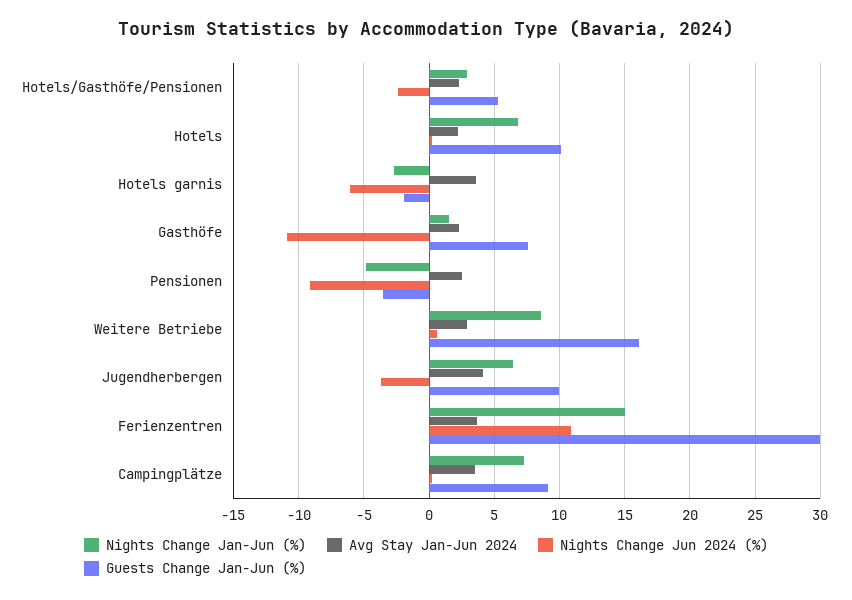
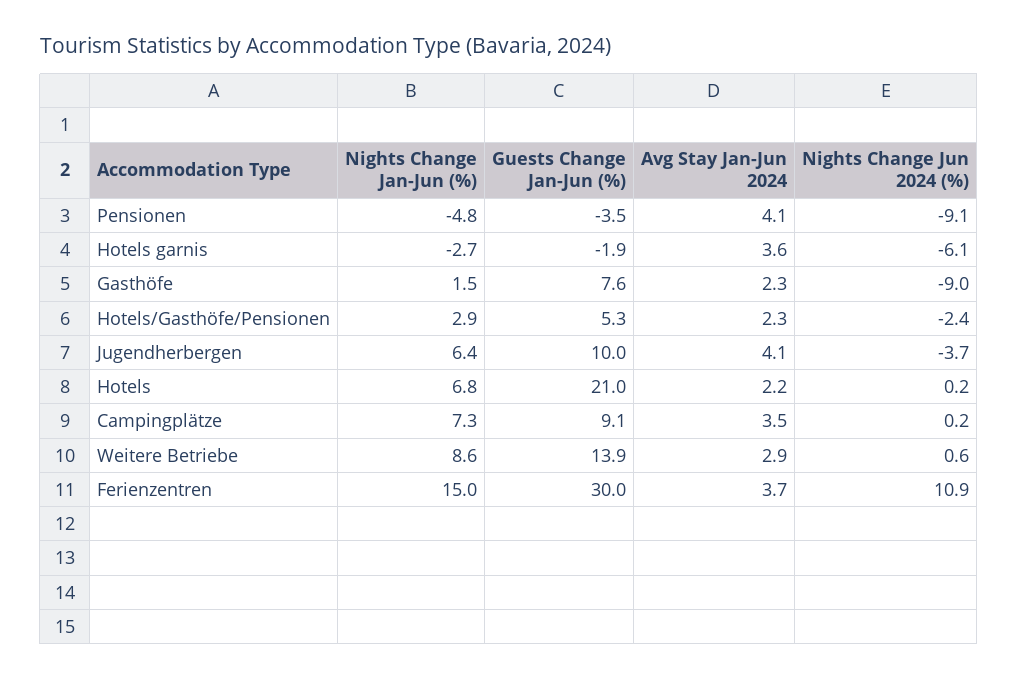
  {
    "Nights Change Jan-Jun (%)": {
      "Hotels/Gasthöfe/Pensionen": 2.9,
      "Hotels": 6.8,
      "Hotels garnis": -2.7,
      "Gasthöfe": 1.5,
      "Pensionen": -4.8,
      "Weitere Betriebe": 8.6,
      "Jugendherbergen": 6.4,
      "Ferienzentren": 15,
      "Campingplätze": 7.3
    },
    "Avg Stay Jan-Jun 2024": {
      "Hotels/Gasthöfe/Pensionen": 2.3,
      "Hotels": 2.2,
      "Hotels garnis": 3.6,
      "Gasthöfe": 2.3,
-     "Pensionen": 2.5,
+     "Pensionen": 4.1,
      "Weitere Betriebe": 2.9,
      "Jugendherbergen": 4.1,
      "Ferienzentren": 3.7,
      "Campingplätze": 3.5
    },
    "Nights Change Jun 2024 (%)": {
      "Hotels/Gasthöfe/Pensionen": -2.4,
      "Hotels": 0.2,
      "Hotels garnis": -6.1,
-     "Gasthöfe": -11,
+     "Gasthöfe": -9,
      "Pensionen": -9.1,
      "Weitere Betriebe": 0.6,
      "Jugendherbergen": -3.7,
      "Ferienzentren": 10.9,
      "Campingplätze": 0.2
    },
    "Guests Change Jan-Jun (%)": {
      "Hotels/Gasthöfe/Pensionen": 5.3,
-     "Hotels": 10,
+     "Hotels": 21,
      "Hotels garnis": -1.9,
      "Gasthöfe": 7.6,
      "Pensionen": -3.5,
-     "Weitere Betriebe": 16,
+     "Weitere Betriebe": 13.9,
      "Jugendherbergen": 10,
      "Ferienzentren": 30,
      "Campingplätze": 9.1
    }
  }

